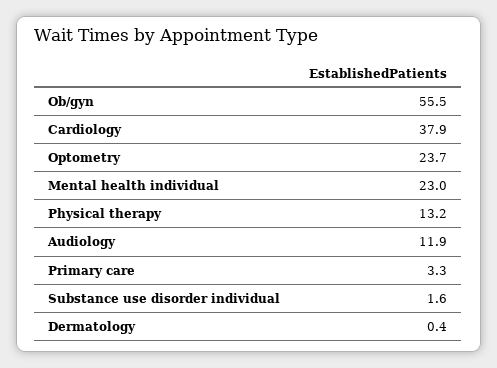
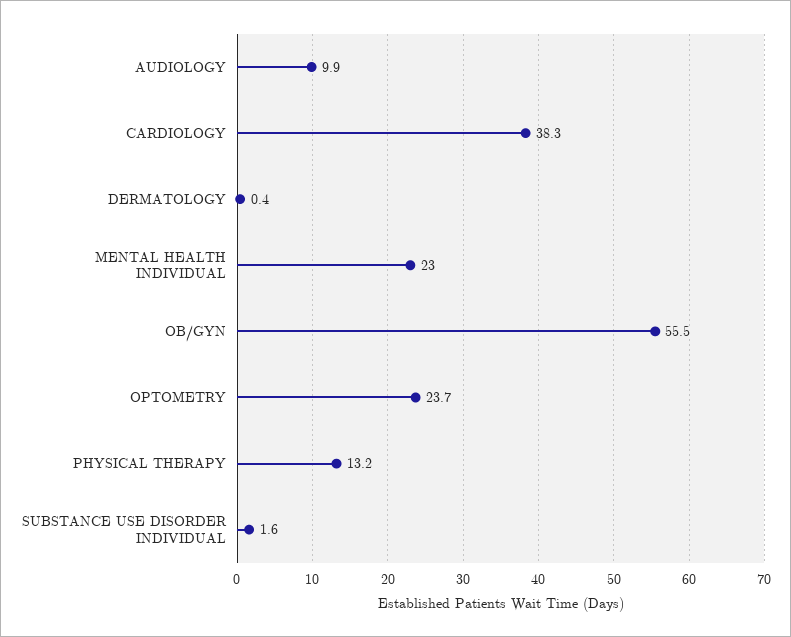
  {
    "Ob/gyn": 55.5,
-   "Cardiology": 37.9,
+   "Cardiology": 38.3,
    "Optometry": 23.7,
    "Mental health individual": 23,
    "Physical therapy": 13.2,
-   "Audiology": 11.9,
+   "Audiology": 9.9,
-   "Primary care": 3.3,
    "Substance use disorder individual": 1.6,
    "Dermatology": 0.4
  }

